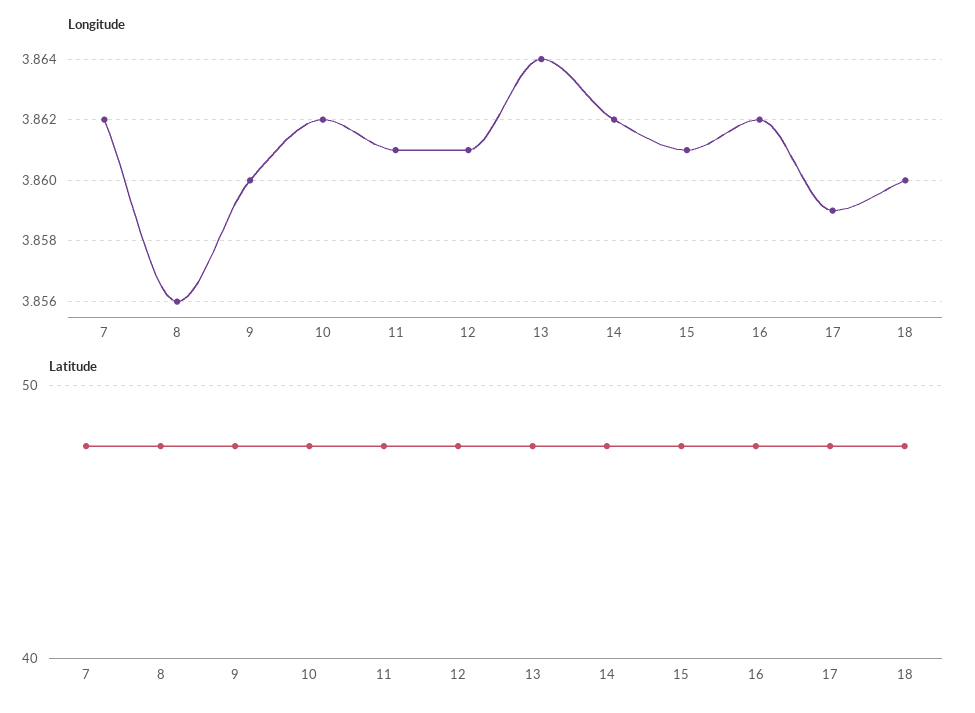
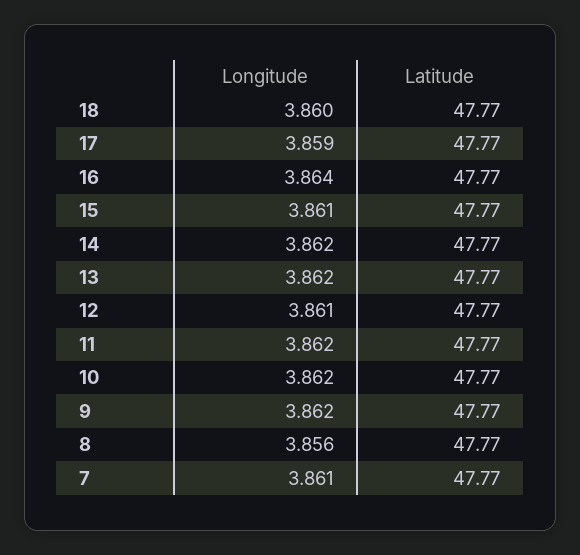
  {
    "Longitude": {
-     "7": 3.862,
+     "7": 3.861,
      "8": 3.856,
-     "9": 3.86,
+     "9": 3.862,
      "10": 3.862,
-     "11": 3.861,
+     "11": 3.862,
      "12": 3.861,
-     "13": 3.864,
+     "13": 3.862,
      "14": 3.862,
      "15": 3.861,
-     "16": 3.862,
+     "16": 3.864,
      "17": 3.859,
      "18": 3.86
    },
    "Latitude": {
      "7": 47.77,
      "8": 47.77,
      "9": 47.77,
      "10": 47.77,
      "11": 47.77,
      "12": 47.77,
      "13": 47.77,
      "14": 47.77,
      "15": 47.77,
      "16": 47.77,
      "17": 47.77,
      "18": 47.77
    }
  }

